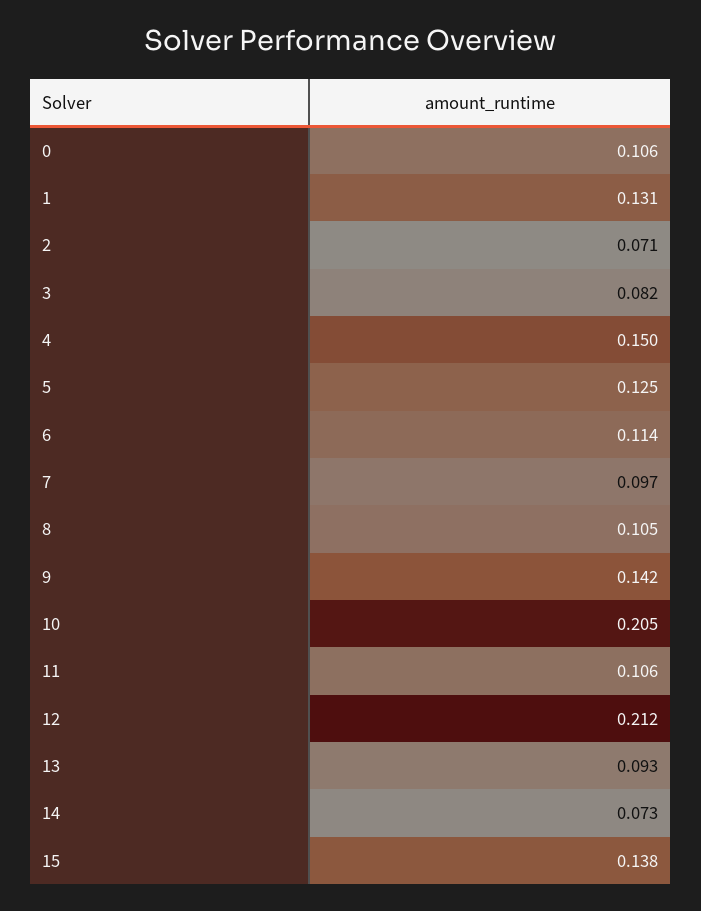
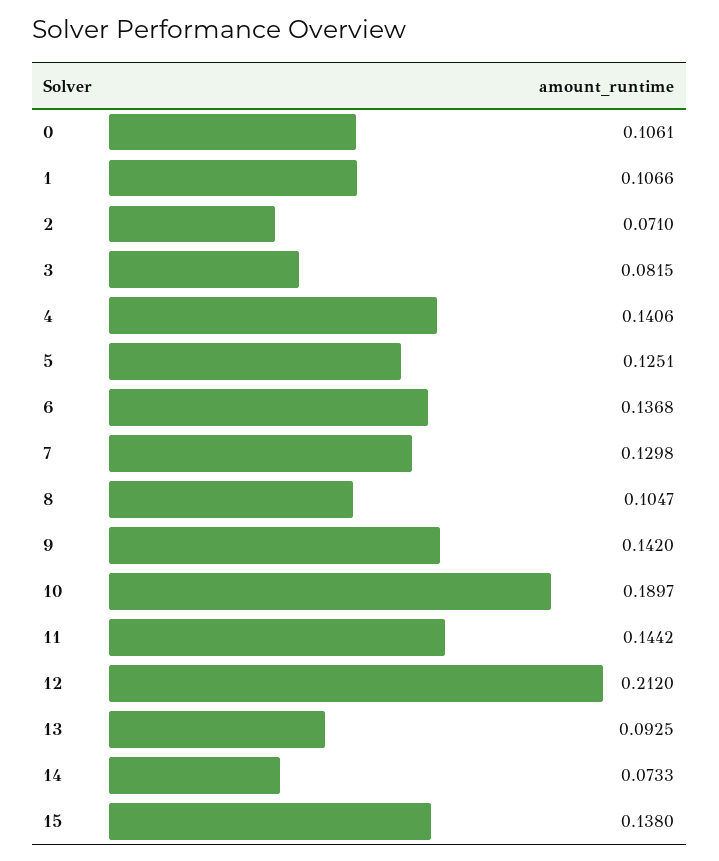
  {
    "0": 0.1061,
-   "1": 0.131,
+   "1": 0.1066,
    "2": 0.071,
    "3": 0.0815,
-   "4": 0.15,
+   "4": 0.1406,
    "5": 0.1251,
-   "6": 0.114,
+   "6": 0.1368,
-   "7": 0.097,
+   "7": 0.1298,
    "8": 0.1047,
    "9": 0.142,
-   "10": 0.205,
+   "10": 0.1897,
-   "11": 0.106,
+   "11": 0.1442,
    "12": 0.212,
    "13": 0.0925,
    "14": 0.0733,
    "15": 0.138
  }

